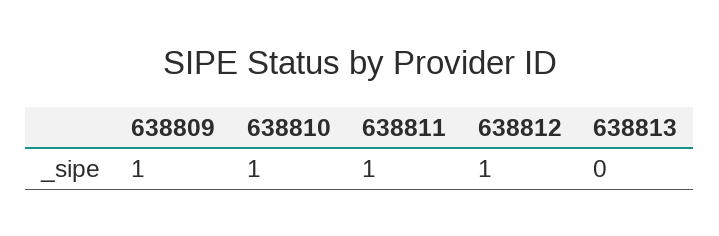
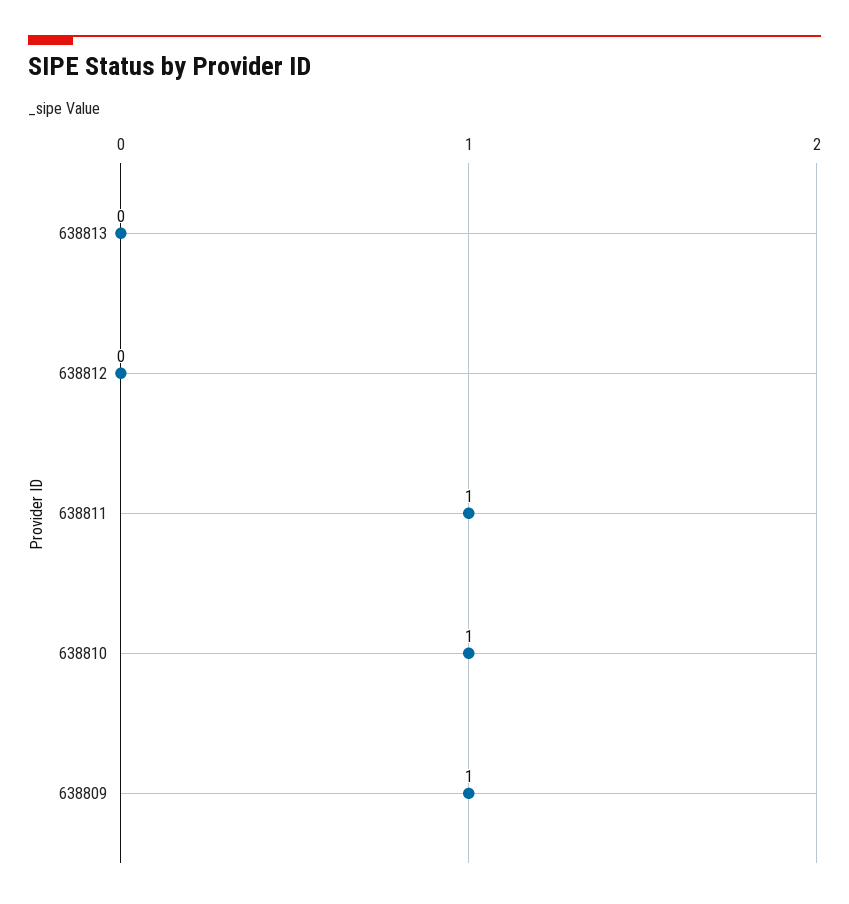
  {
    "638809": 1,
    "638810": 1,
    "638811": 1,
-   "638812": 1,
+   "638812": 0,
    "638813": 0
  }

